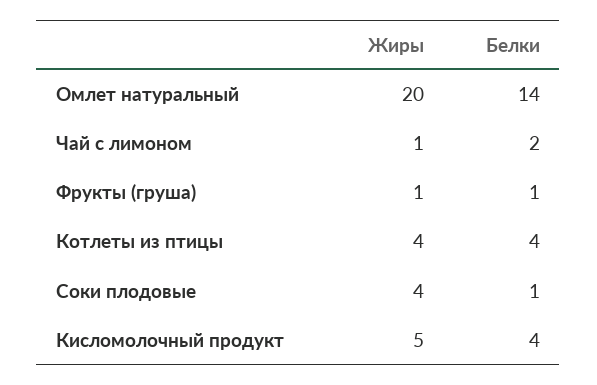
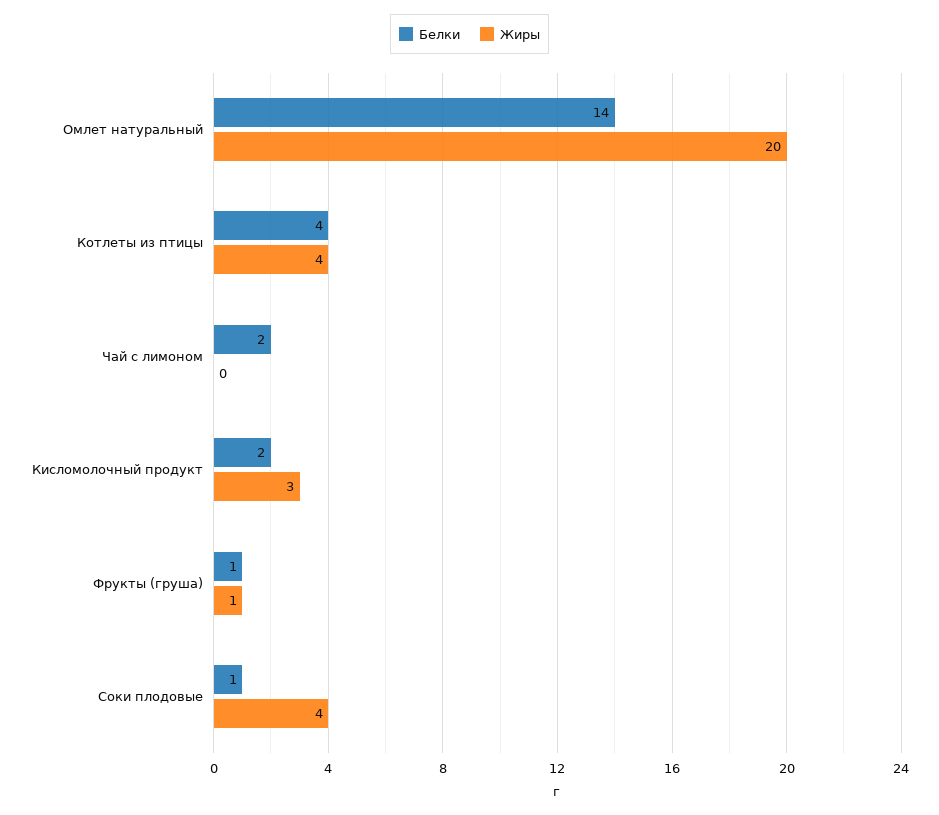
  {
    "Жиры": {
      "Омлет натуральный": 20,
-     "Чай с лимоном": 1,
+     "Чай с лимоном": 0,
      "Фрукты (груша)": 1,
      "Котлеты из птицы": 4,
      "Соки плодовые": 4,
-     "Кисломолочный продукт": 5
+     "Кисломолочный продукт": 3
    },
    "Белки": {
      "Омлет натуральный": 14,
      "Чай с лимоном": 2,
      "Фрукты (груша)": 1,
      "Котлеты из птицы": 4,
      "Соки плодовые": 1,
-     "Кисломолочный продукт": 4
+     "Кисломолочный продукт": 2
    }
  }

